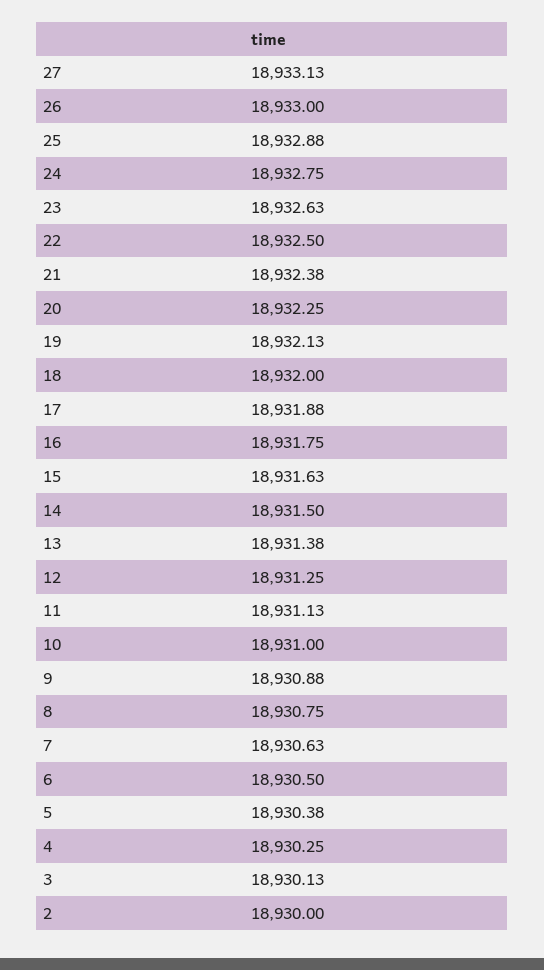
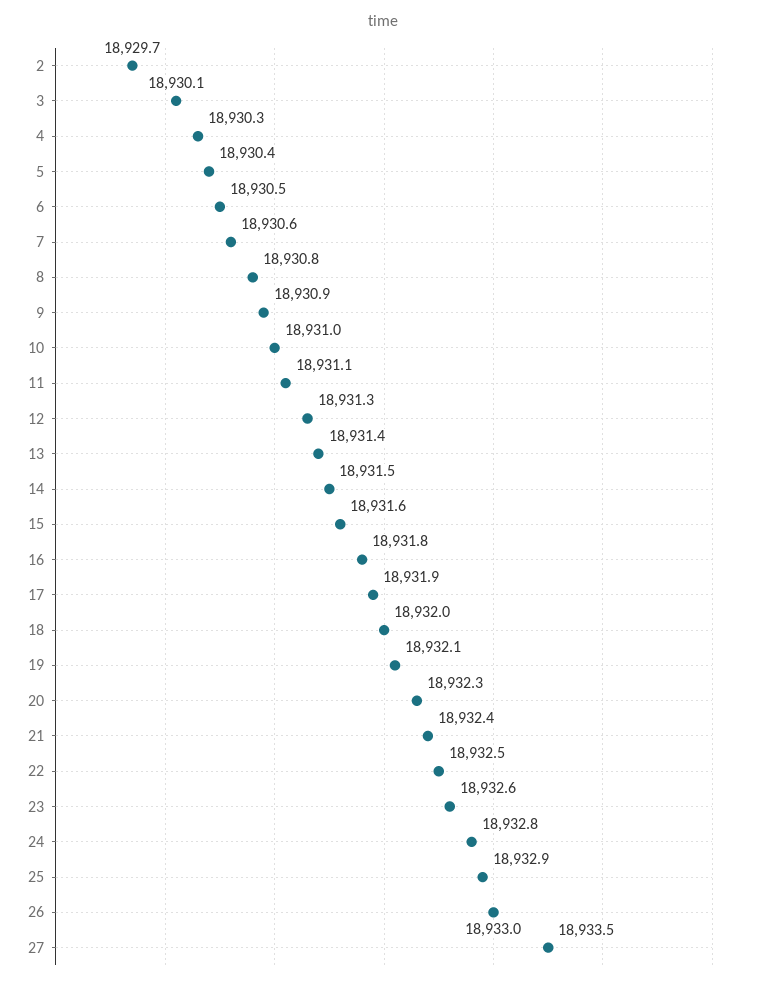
  {
-   "27": 18933.13,
+   "27": 18933.5,
    "26": 18933,
    "25": 18932.88,
    "24": 18932.75,
    "23": 18932.63,
    "22": 18932.5,
    "21": 18932.38,
    "20": 18932.25,
    "19": 18932.13,
    "18": 18932,
    "17": 18931.88,
    "16": 18931.75,
    "15": 18931.63,
    "14": 18931.5,
    "13": 18931.38,
    "12": 18931.25,
    "11": 18931.13,
    "10": 18931,
    "9": 18930.88,
    "8": 18930.75,
    "7": 18930.63,
    "6": 18930.5,
    "5": 18930.38,
    "4": 18930.25,
    "3": 18930.13,
-   "2": 18930
+   "2": 18929.7
  }

